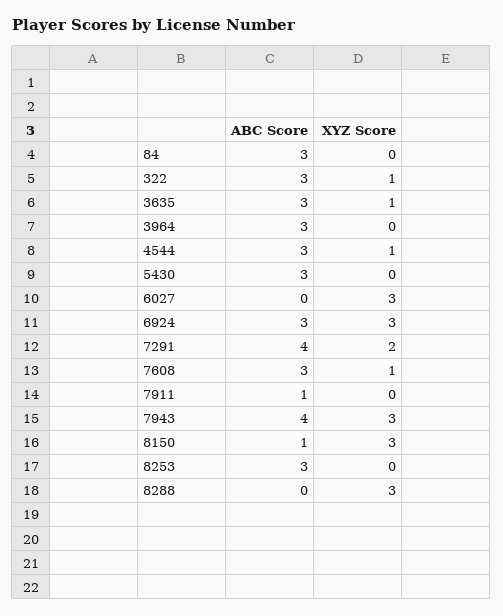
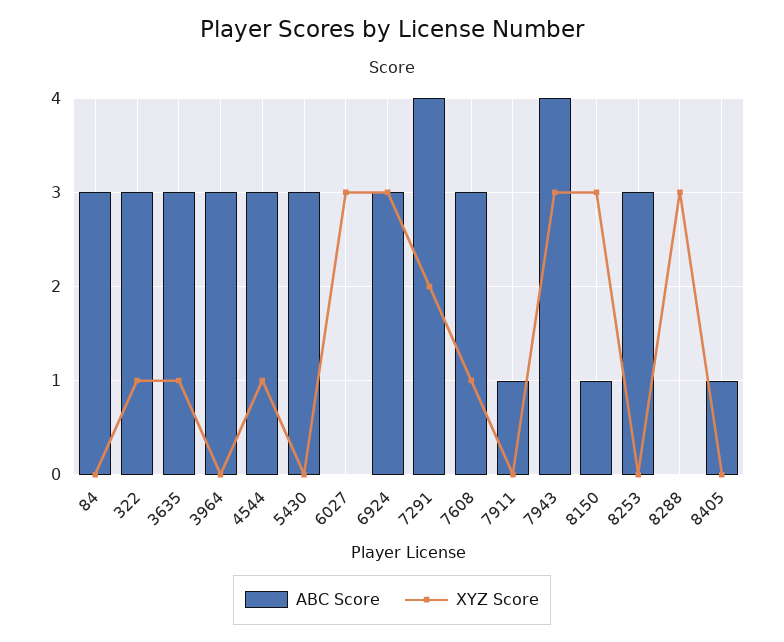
  {
    "ABC Score": {
      "84": 3,
      "322": 3,
      "3635": 3,
      "3964": 3,
      "4544": 3,
      "5430": 3,
      "6027": 0,
      "6924": 3,
      "7291": 4,
      "7608": 3,
      "7911": 1,
      "7943": 4,
      "8150": 1,
      "8253": 3,
-     "8288": 0
+     "8288": 0,
+     "8405": 1
    },
    "XYZ Score": {
      "84": 0,
      "322": 1,
      "3635": 1,
      "3964": 0,
      "4544": 1,
      "5430": 0,
      "6027": 3,
      "6924": 3,
      "7291": 2,
      "7608": 1,
      "7911": 0,
      "7943": 3,
      "8150": 3,
      "8253": 0,
-     "8288": 3
+     "8288": 3,
+     "8405": 0
    }
  }

